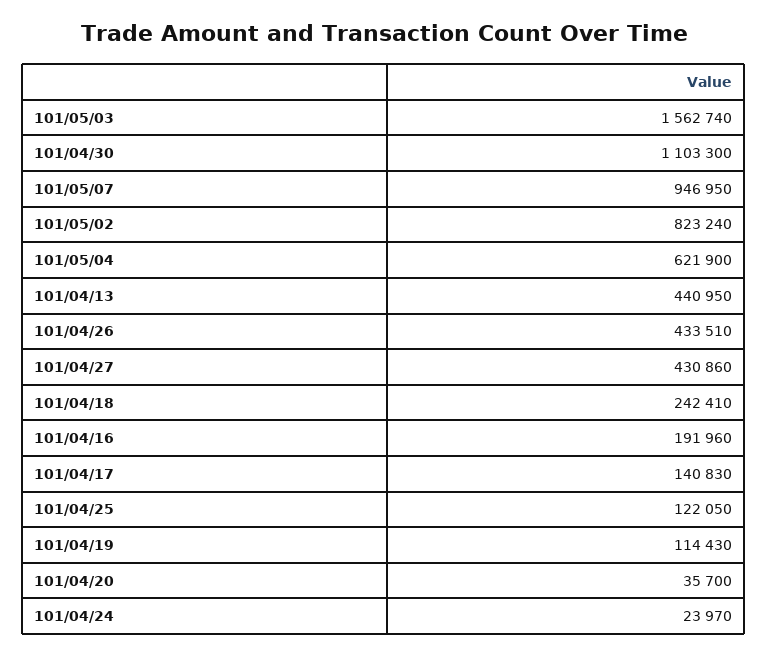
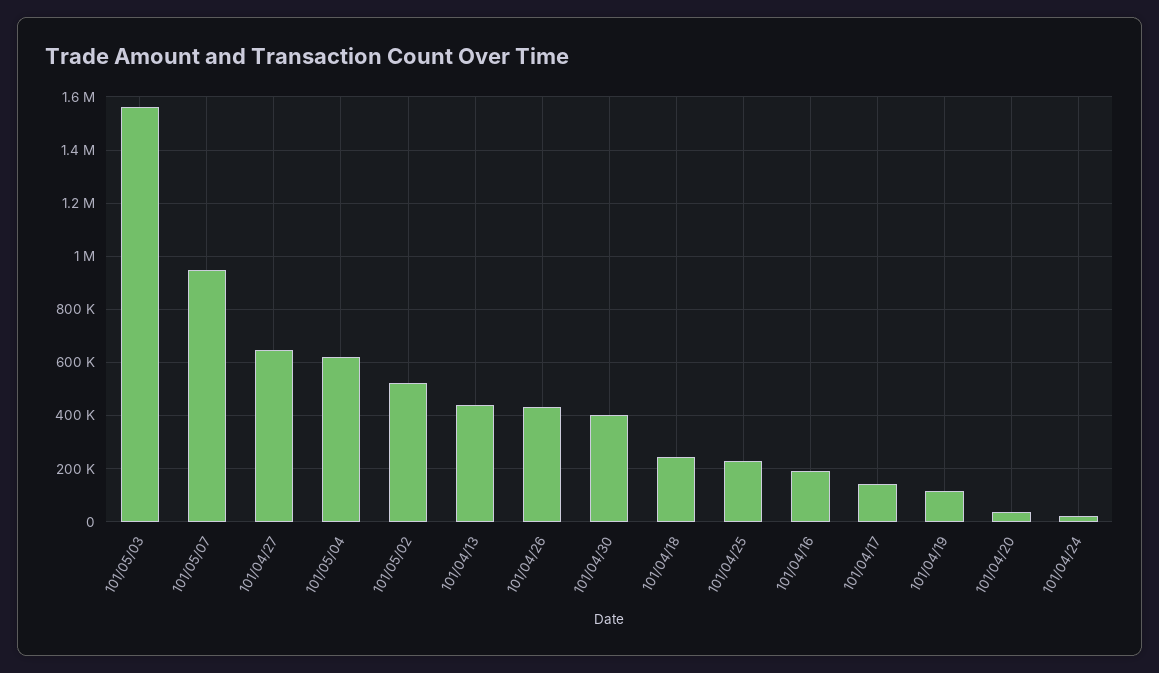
  {
    "101/05/03": 1562740,
-   "101/04/30": 1103300,
+   "101/04/30": 400000,
    "101/05/07": 946950,
-   "101/05/02": 823240,
+   "101/05/02": 525000,
    "101/05/04": 621900,
    "101/04/13": 440950,
    "101/04/26": 433510,
-   "101/04/27": 430860,
+   "101/04/27": 650000,
    "101/04/18": 242410,
    "101/04/16": 191960,
    "101/04/17": 140830,
-   "101/04/25": 122050,
+   "101/04/25": 225000,
    "101/04/19": 114430,
    "101/04/20": 35700,
    "101/04/24": 23970
  }

